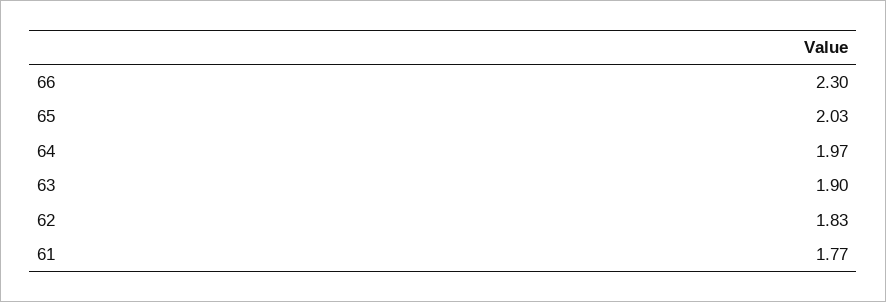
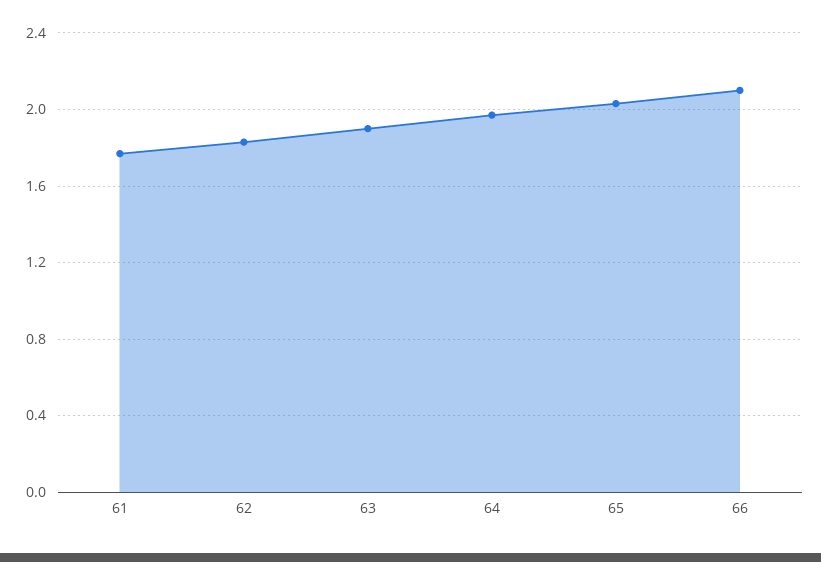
  {
-   "66": 2.3,
+   "66": 2.1,
    "65": 2.03,
    "64": 1.97,
    "63": 1.9,
    "62": 1.83,
    "61": 1.77
  }

